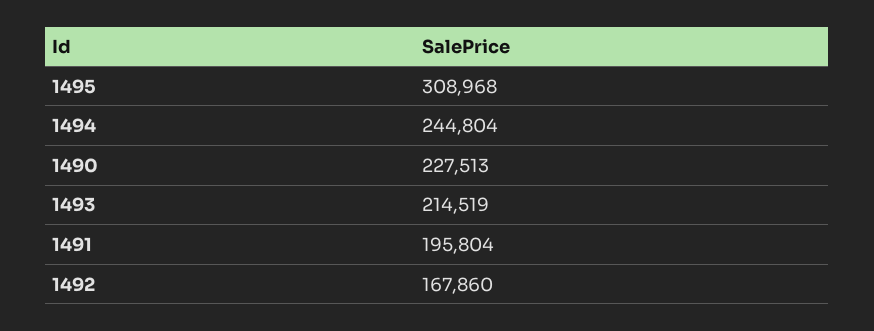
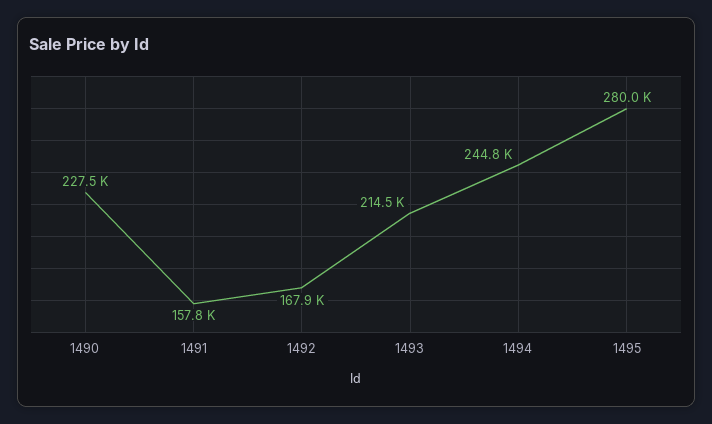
  {
-   "1495": 308968,
+   "1495": 280000,
    "1494": 244804,
    "1490": 227513,
    "1493": 214519,
-   "1491": 195804,
+   "1491": 157800,
    "1492": 167860
  }

